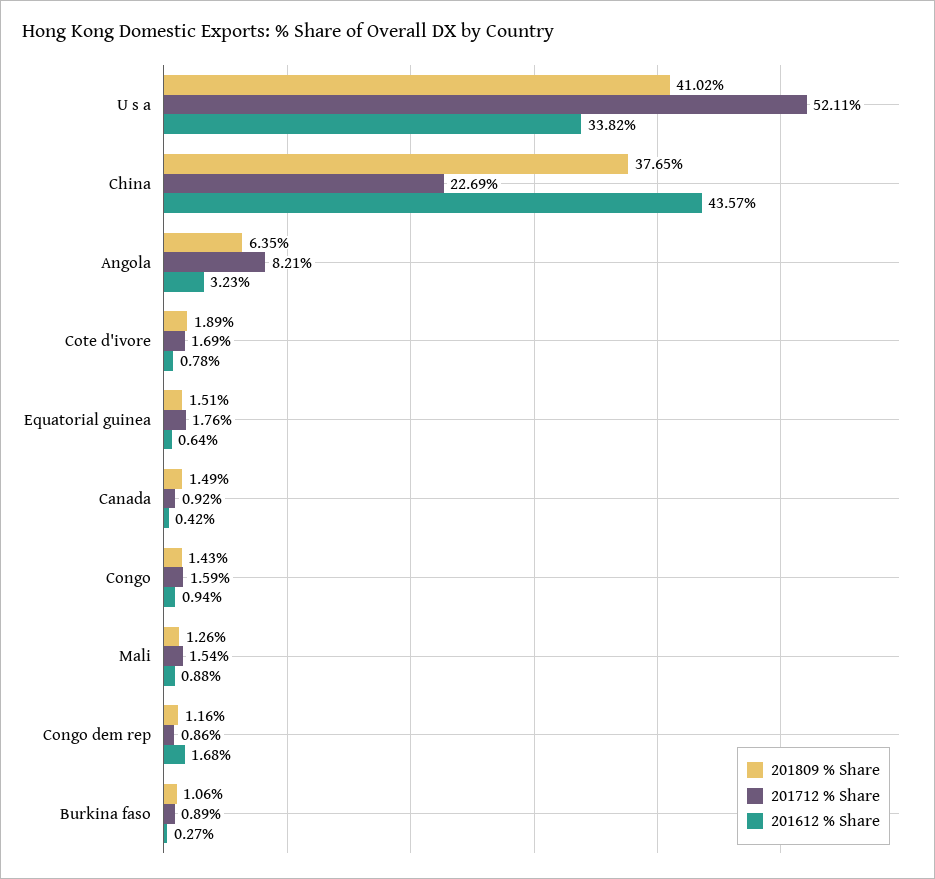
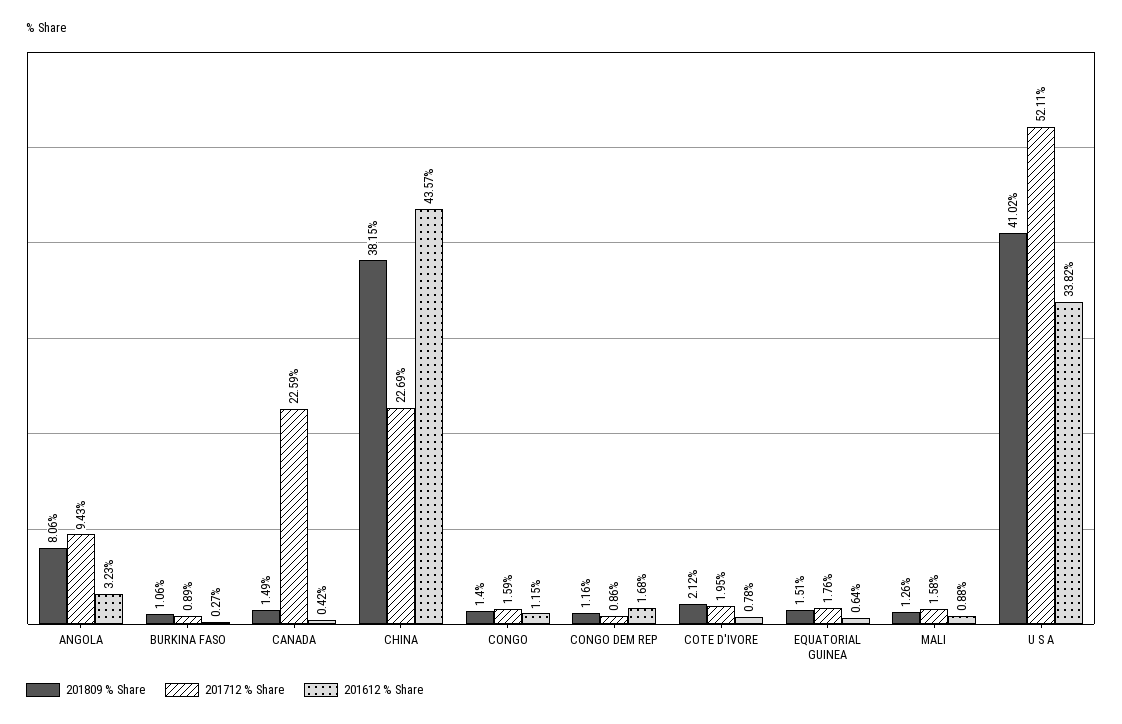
  {
    "201809 % Share": {
      "U s a": 41.02,
-     "China": 37.65,
+     "China": 38.15,
-     "Angola": 6.35,
+     "Angola": 8.06,
-     "Cote d'ivore": 1.89,
+     "Cote d'ivore": 2.12,
      "Equatorial guinea": 1.51,
      "Canada": 1.49,
-     "Congo": 1.43,
+     "Congo": 1.4,
      "Mali": 1.26,
      "Congo dem rep": 1.16,
      "Burkina faso": 1.06
    },
    "201712 % Share": {
      "U s a": 52.11,
      "China": 22.69,
-     "Angola": 8.21,
+     "Angola": 9.43,
-     "Cote d'ivore": 1.69,
+     "Cote d'ivore": 1.95,
      "Equatorial guinea": 1.76,
-     "Canada": 0.92,
+     "Canada": 22.59,
      "Congo": 1.59,
-     "Mali": 1.54,
+     "Mali": 1.58,
      "Congo dem rep": 0.86,
      "Burkina faso": 0.89
    },
    "201612 % Share": {
      "U s a": 33.82,
      "China": 43.57,
      "Angola": 3.23,
      "Cote d'ivore": 0.78,
      "Equatorial guinea": 0.64,
      "Canada": 0.42,
-     "Congo": 0.94,
+     "Congo": 1.15,
      "Mali": 0.88,
      "Congo dem rep": 1.68,
      "Burkina faso": 0.27
    }
  }

